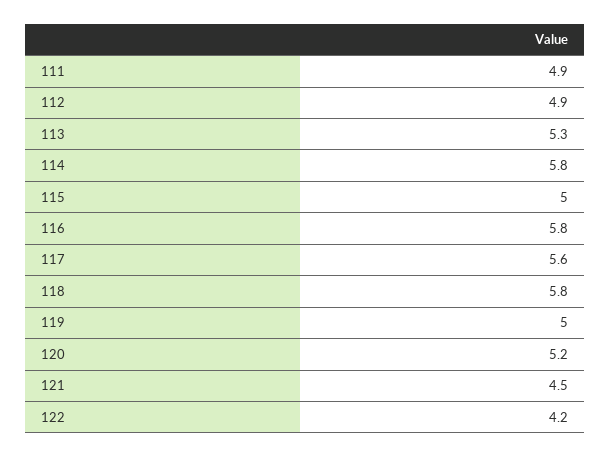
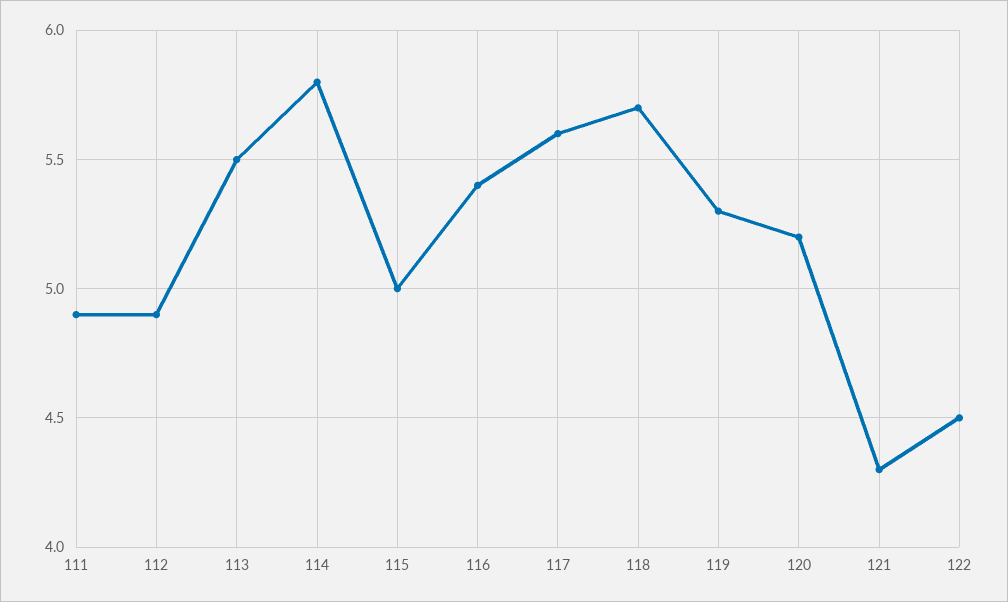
  {
    "111": 4.9,
    "112": 4.9,
-   "113": 5.3,
+   "113": 5.5,
    "114": 5.8,
    "115": 5,
-   "116": 5.8,
+   "116": 5.4,
    "117": 5.6,
-   "118": 5.8,
+   "118": 5.7,
-   "119": 5,
+   "119": 5.3,
    "120": 5.2,
-   "121": 4.5,
+   "121": 4.3,
-   "122": 4.2
+   "122": 4.5
  }

